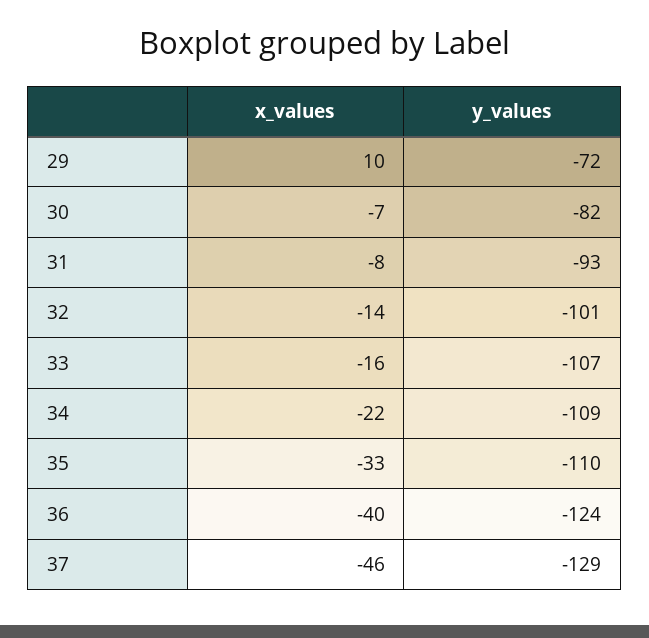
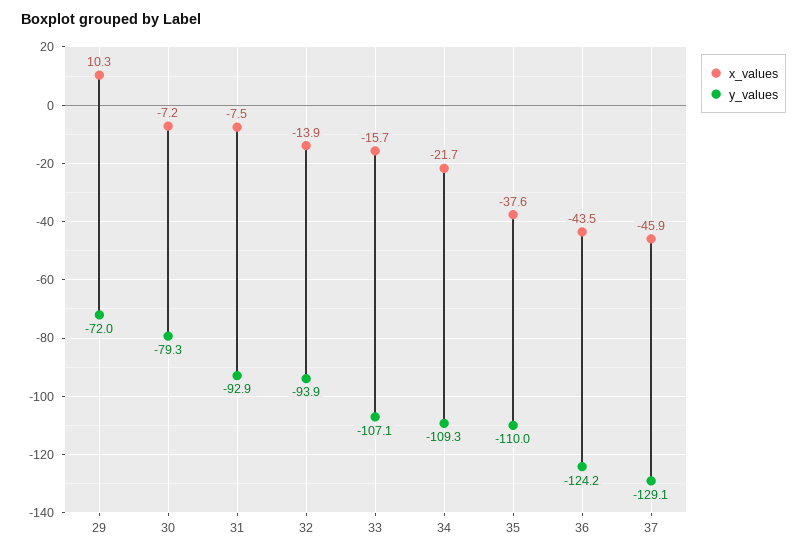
  {
    "x_values": {
      "29": 10.3,
      "30": -7.2,
      "31": -7.5,
      "32": -13.9,
      "33": -15.7,
      "34": -21.7,
-     "35": -33,
+     "35": -37.6,
-     "36": -40,
+     "36": -43.5,
      "37": -45.9
    },
    "y_values": {
      "29": -72,
-     "30": -82,
+     "30": -79.3,
      "31": -92.9,
-     "32": -101,
+     "32": -93.9,
      "33": -107.1,
      "34": -109.3,
      "35": -110,
      "36": -124.2,
      "37": -129.1
    }
  }

